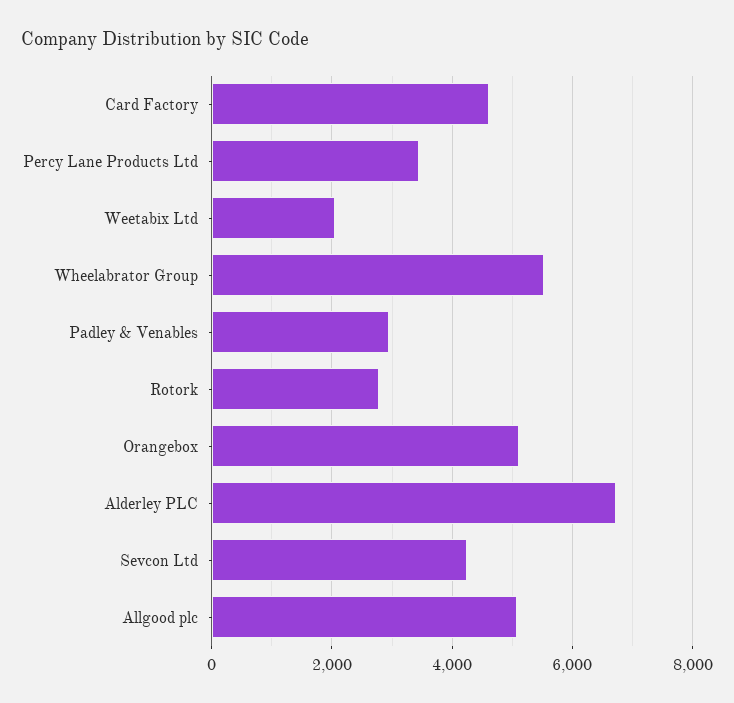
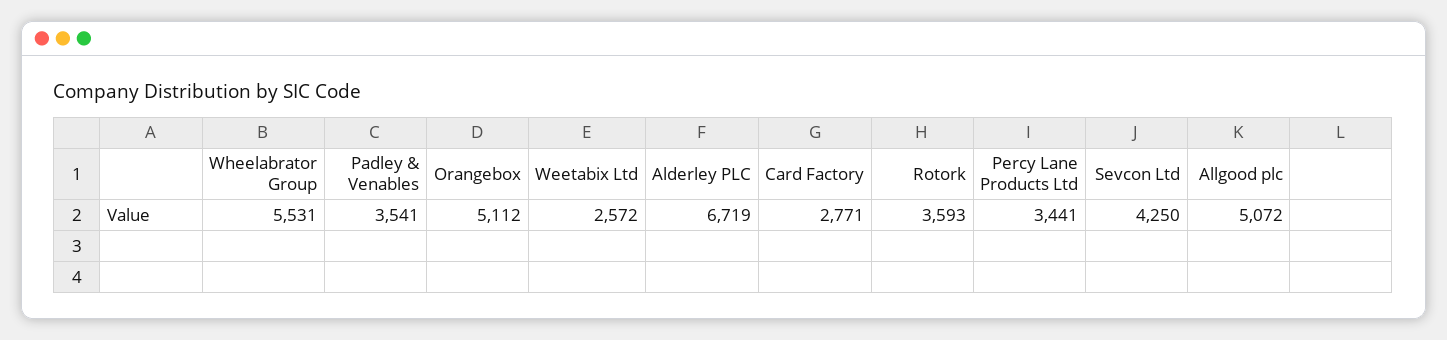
  {
-   "Card Factory": 4600,
+   "Card Factory": 2771,
    "Percy Lane Products Ltd": 3441,
-   "Weetabix Ltd": 2000,
+   "Weetabix Ltd": 2572,
    "Wheelabrator Group": 5531,
-   "Padley & Venables": 3000,
+   "Padley & Venables": 3541,
-   "Rotork": 2800,
+   "Rotork": 3593,
    "Orangebox": 5112,
    "Alderley PLC": 6719,
    "Sevcon Ltd": 4250,
    "Allgood plc": 5072
  }

